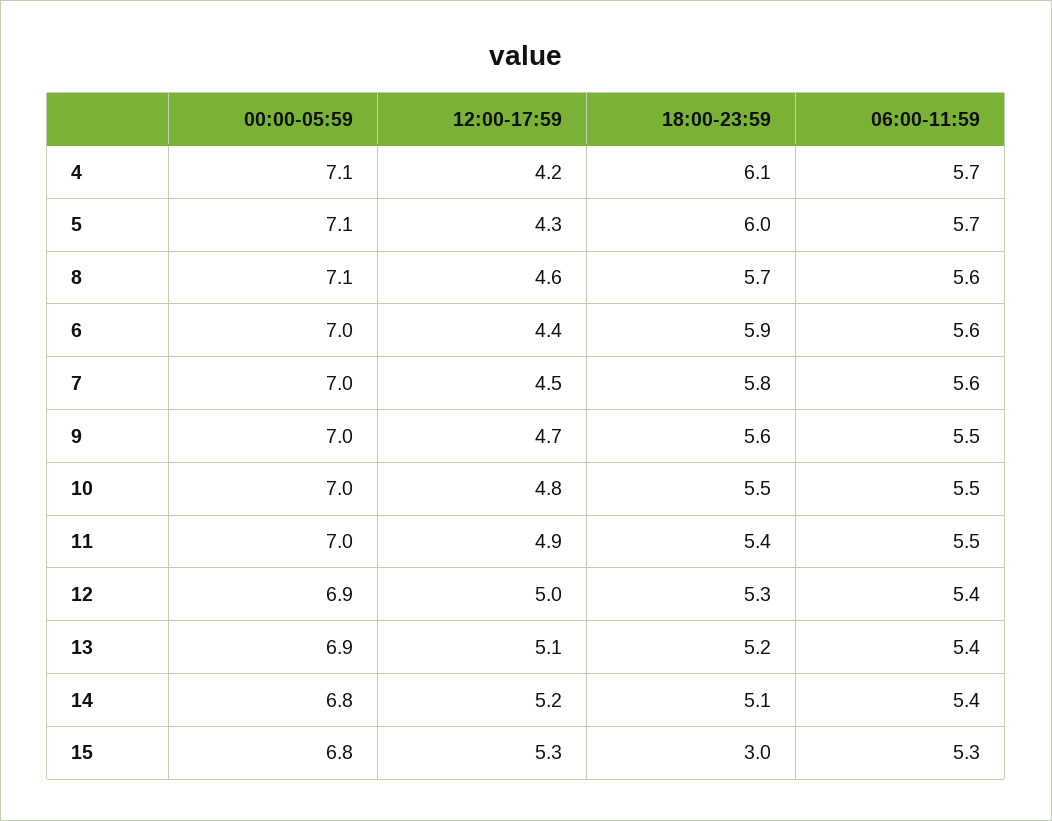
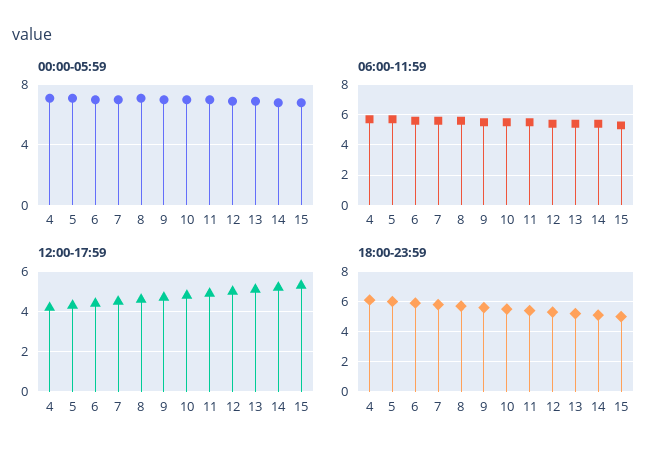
  {
    "00:00-05:59": {
      "4": 7.1,
      "5": 7.1,
      "8": 7.1,
      "6": 7,
      "7": 7,
      "9": 7,
      "10": 7,
      "11": 7,
      "12": 6.9,
      "13": 6.9,
      "14": 6.8,
      "15": 6.8
    },
    "12:00-17:59": {
      "4": 4.2,
      "5": 4.3,
      "8": 4.6,
      "6": 4.4,
      "7": 4.5,
      "9": 4.7,
      "10": 4.8,
      "11": 4.9,
      "12": 5,
      "13": 5.1,
      "14": 5.2,
      "15": 5.3
    },
    "18:00-23:59": {
      "4": 6.1,
      "5": 6,
      "8": 5.7,
      "6": 5.9,
      "7": 5.8,
      "9": 5.6,
      "10": 5.5,
      "11": 5.4,
      "12": 5.3,
      "13": 5.2,
      "14": 5.1,
-     "15": 3
+     "15": 5
    },
    "06:00-11:59": {
      "4": 5.7,
      "5": 5.7,
      "8": 5.6,
      "6": 5.6,
      "7": 5.6,
      "9": 5.5,
      "10": 5.5,
      "11": 5.5,
      "12": 5.4,
      "13": 5.4,
      "14": 5.4,
      "15": 5.3
    }
  }

